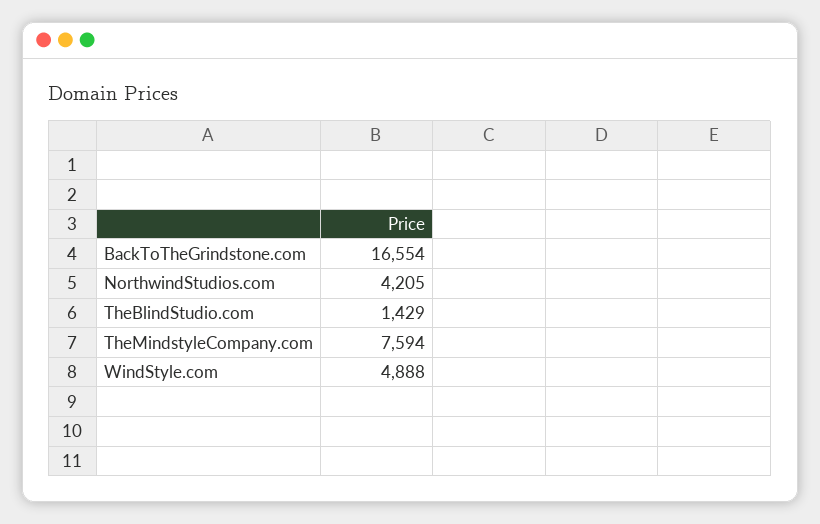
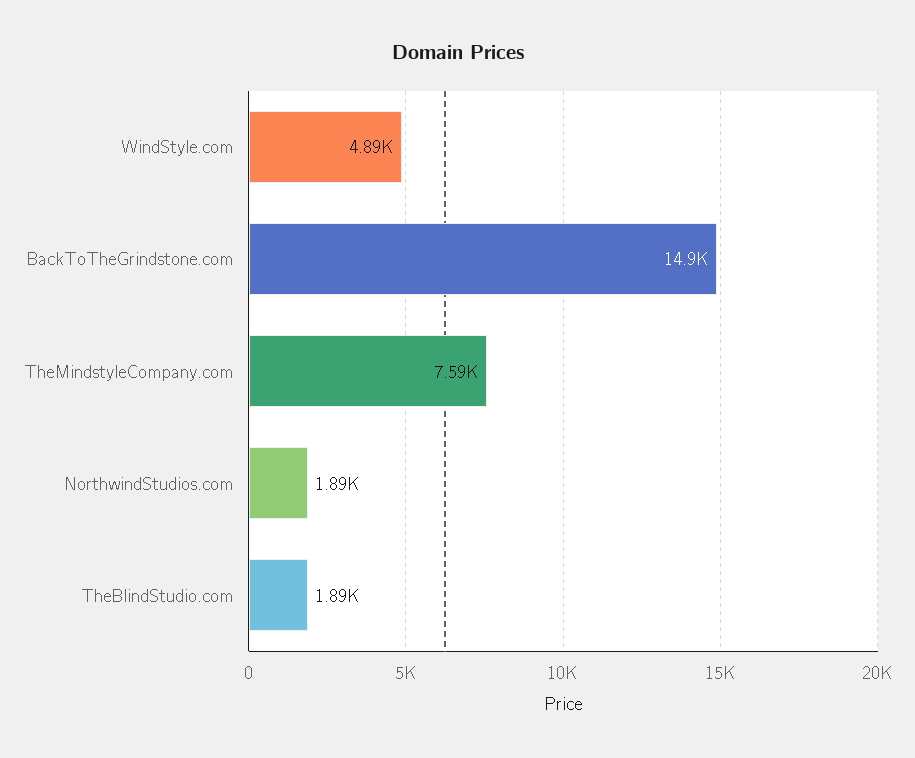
  {
-   "BackToTheGrindstone.com": 16554,
+   "BackToTheGrindstone.com": 14900,
-   "NorthwindStudios.com": 4205,
+   "NorthwindStudios.com": 1890,
-   "TheBlindStudio.com": 1429,
+   "TheBlindStudio.com": 1890,
    "TheMindstyleCompany.com": 7594,
    "WindStyle.com": 4888
  }

